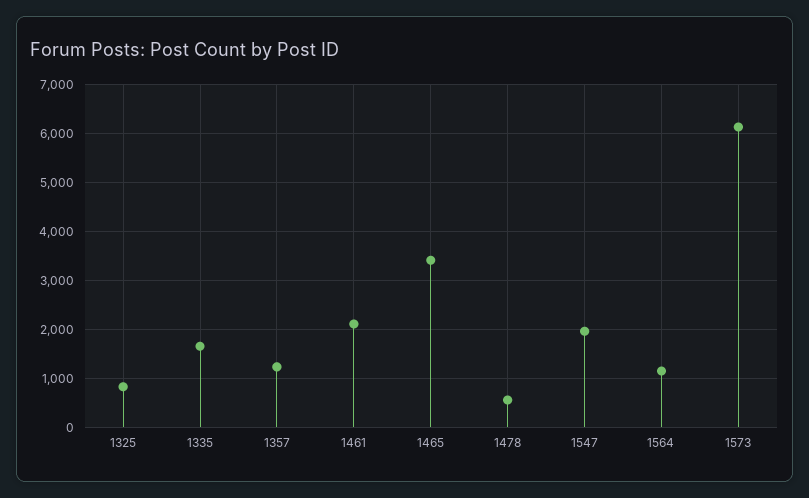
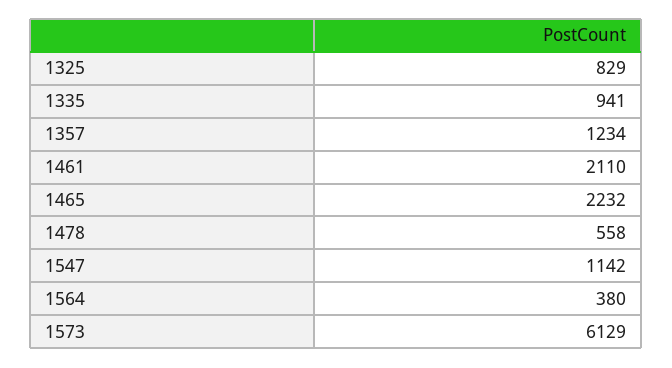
  {
    "1325": 829,
-   "1335": 1600,
+   "1335": 941,
    "1357": 1234,
    "1461": 2110,
-   "1465": 3400,
+   "1465": 2232,
    "1478": 558,
-   "1547": 2000,
+   "1547": 1142,
-   "1564": 1200,
+   "1564": 380,
    "1573": 6129
  }

